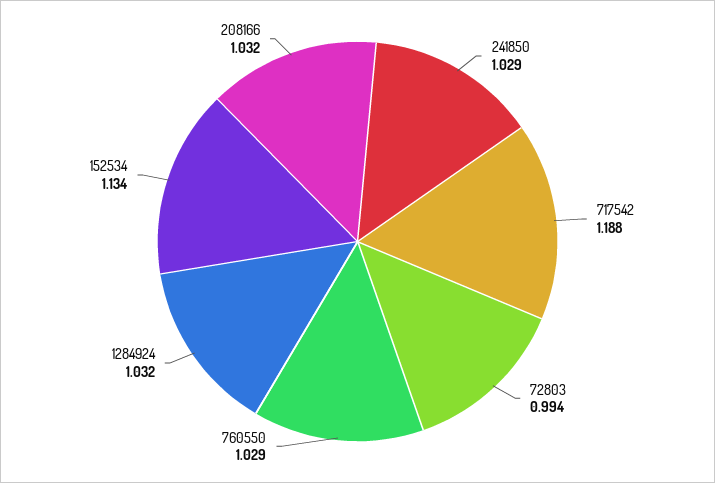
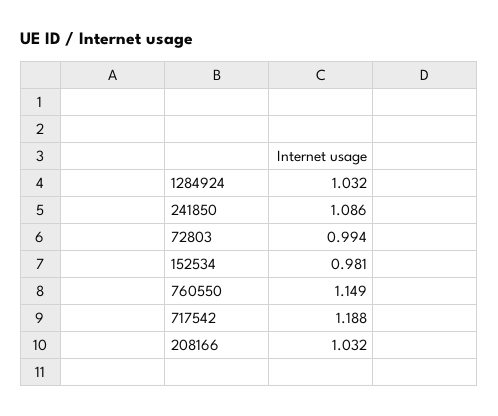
  {
-   "241850": 1.029,
+   "241850": 1.086,
    "717542": 1.188,
    "72803": 0.994,
-   "760550": 1.029,
+   "760550": 1.149,
    "1284924": 1.032,
-   "152534": 1.134,
+   "152534": 0.981,
    "208166": 1.032
  }

